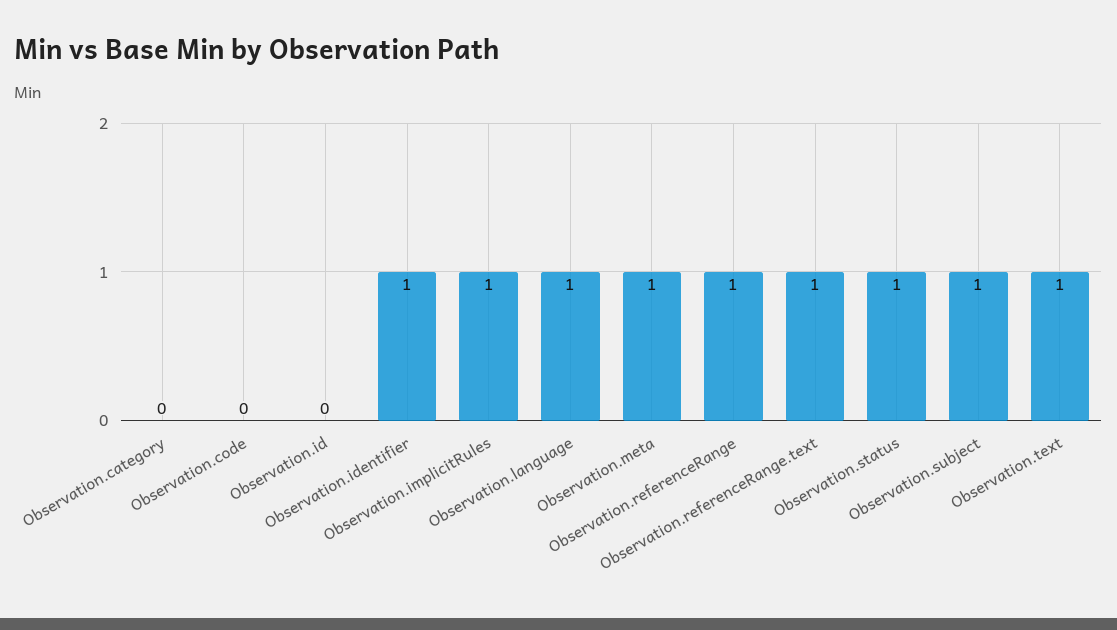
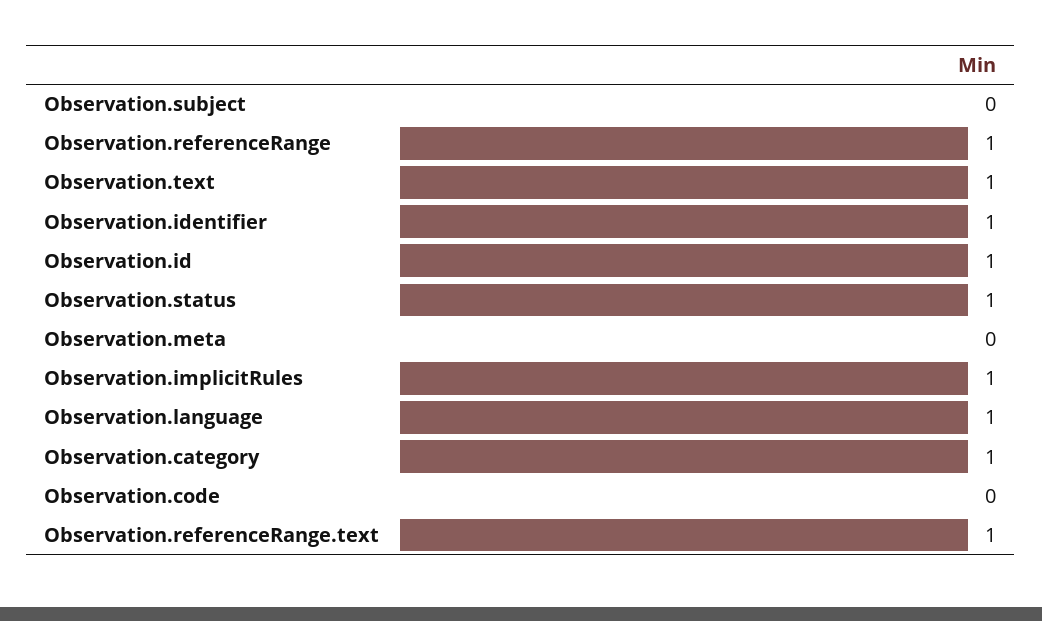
  {
-   "Observation.category": 0,
+   "Observation.category": 1,
    "Observation.code": 0,
-   "Observation.id": 0,
+   "Observation.id": 1,
    "Observation.identifier": 1,
    "Observation.implicitRules": 1,
    "Observation.language": 1,
-   "Observation.meta": 1,
+   "Observation.meta": 0,
    "Observation.referenceRange": 1,
    "Observation.referenceRange.text": 1,
    "Observation.status": 1,
-   "Observation.subject": 1,
+   "Observation.subject": 0,
    "Observation.text": 1
  }

